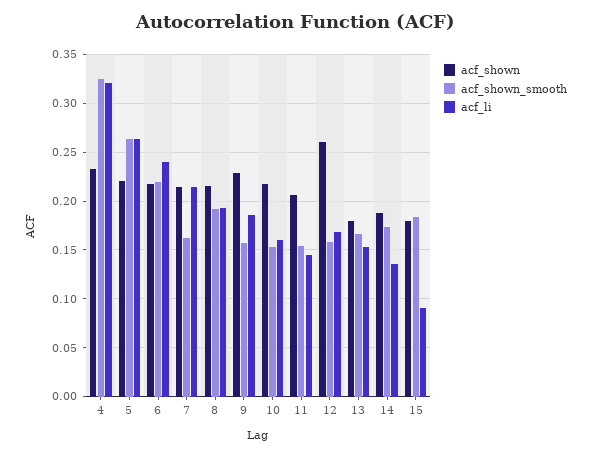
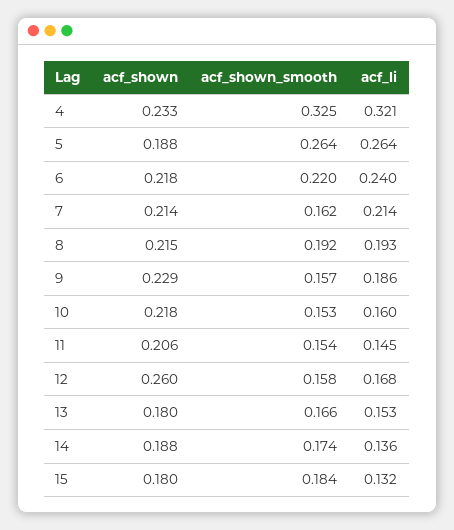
  {
    "acf_shown": {
      "4": 0.233,
-     "5": 0.22,
+     "5": 0.188,
      "6": 0.218,
      "7": 0.214,
      "8": 0.215,
      "9": 0.229,
      "10": 0.218,
      "11": 0.206,
      "12": 0.26,
      "13": 0.18,
      "14": 0.188,
      "15": 0.18
    },
    "acf_shown_smooth": {
      "4": 0.325,
      "5": 0.264,
      "6": 0.22,
      "7": 0.162,
      "8": 0.192,
      "9": 0.157,
      "10": 0.153,
      "11": 0.154,
      "12": 0.158,
      "13": 0.166,
      "14": 0.174,
      "15": 0.184
    },
    "acf_li": {
      "4": 0.321,
      "5": 0.264,
      "6": 0.24,
      "7": 0.214,
      "8": 0.193,
      "9": 0.186,
      "10": 0.16,
      "11": 0.145,
      "12": 0.168,
      "13": 0.153,
      "14": 0.136,
-     "15": 0.09
+     "15": 0.132
    }
  }

